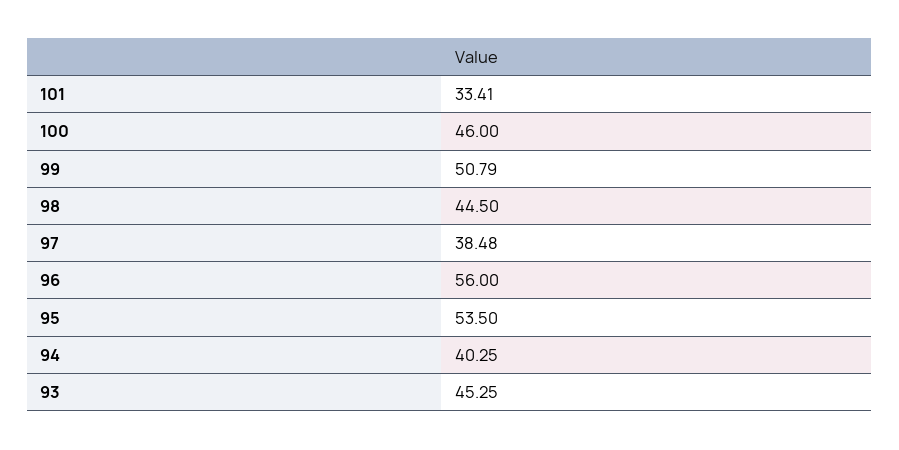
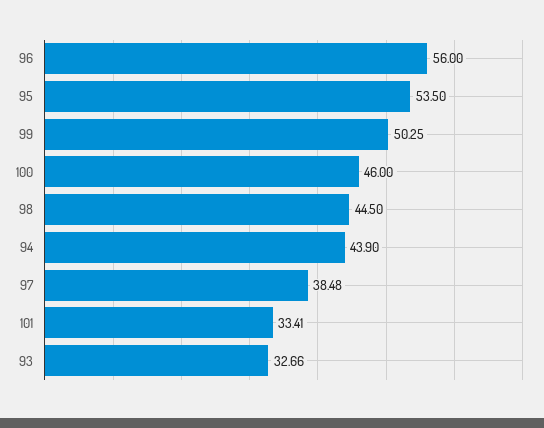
  {
    "101": 33.41,
    "100": 46,
-   "99": 50.79,
+   "99": 50.25,
    "98": 44.5,
    "97": 38.48,
    "96": 56,
    "95": 53.5,
-   "94": 40.25,
+   "94": 43.9,
-   "93": 45.25
+   "93": 32.66
  }

